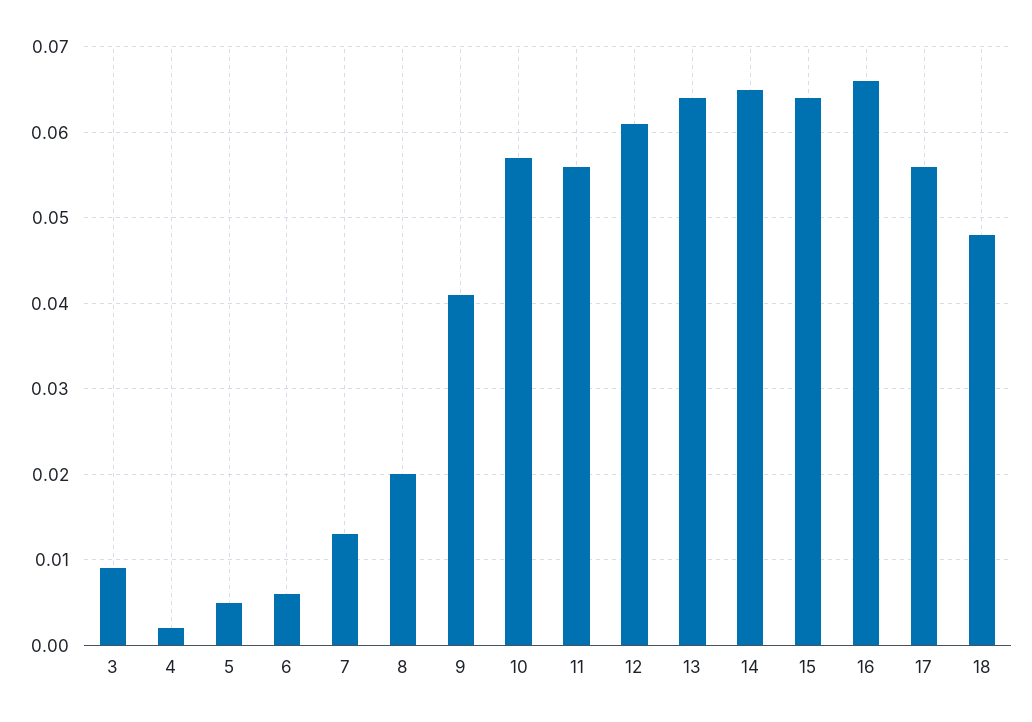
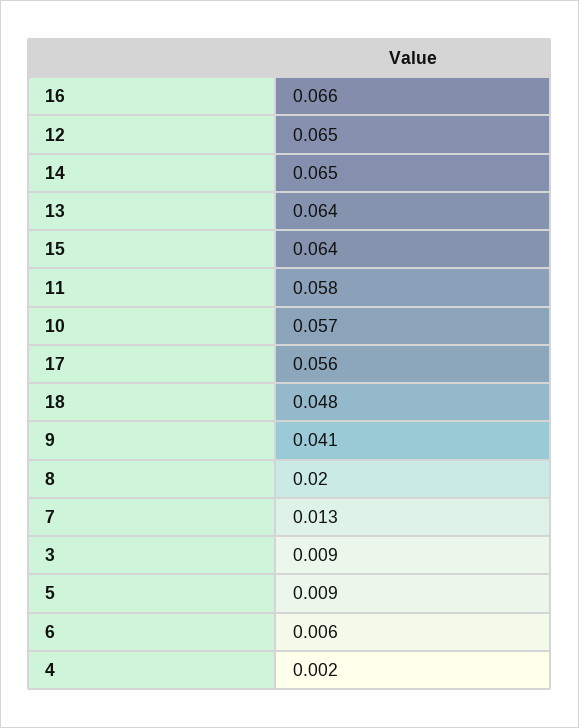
  {
    "3": 0.009,
    "4": 0.002,
-   "5": 0.005,
+   "5": 0.009,
    "6": 0.006,
    "7": 0.013,
    "8": 0.02,
    "9": 0.041,
    "10": 0.057,
-   "11": 0.056,
+   "11": 0.058,
-   "12": 0.061,
+   "12": 0.065,
    "13": 0.064,
    "14": 0.065,
    "15": 0.064,
    "16": 0.066,
    "17": 0.056,
    "18": 0.048
  }

